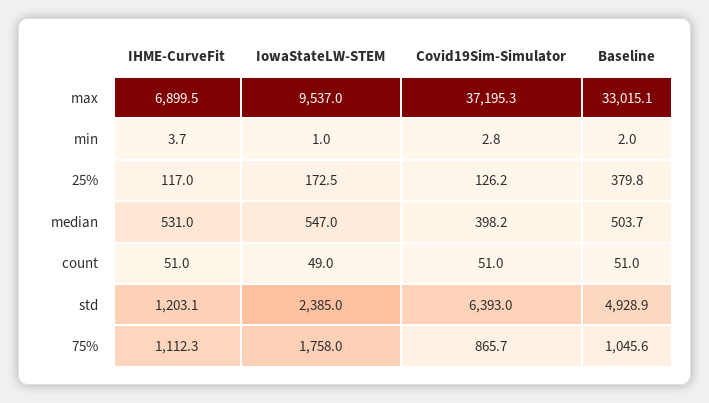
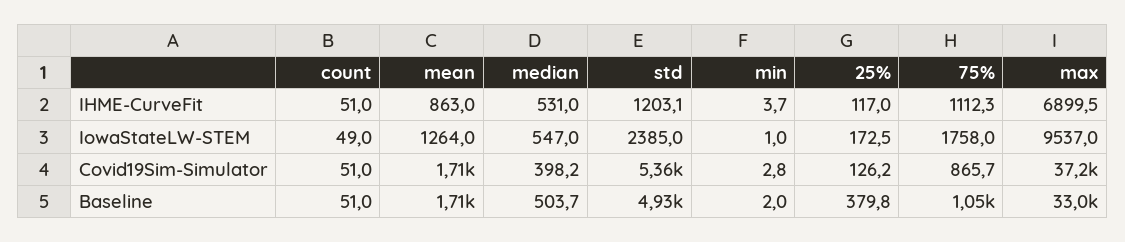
  {
    "IHME-CurveFit": {
      "max": 6899.5,
      "min": 3.7,
      "25%": 117,
      "median": 531,
      "count": 51,
      "std": 1203.1,
-     "75%": 1112.3
+     "75%": 1112.3,
+     "mean": 863
    },
    "IowaStateLW-STEM": {
      "max": 9537,
      "min": 1,
      "25%": 172.5,
      "median": 547,
      "count": 49,
      "std": 2385,
-     "75%": 1758
+     "75%": 1758,
+     "mean": 1264
    },
    "Covid19Sim-Simulator": {
      "max": 37195.3,
      "min": 2.8,
      "25%": 126.2,
      "median": 398.2,
      "count": 51,
-     "std": 6393,
+     "std": 5360,
-     "75%": 865.7
+     "75%": 865.7,
+     "mean": 1710
    },
    "Baseline": {
      "max": 33015.1,
      "min": 2,
      "25%": 379.8,
      "median": 503.7,
      "count": 51,
      "std": 4928.9,
-     "75%": 1045.6
+     "75%": 1045.6,
+     "mean": 1710
    }
  }

